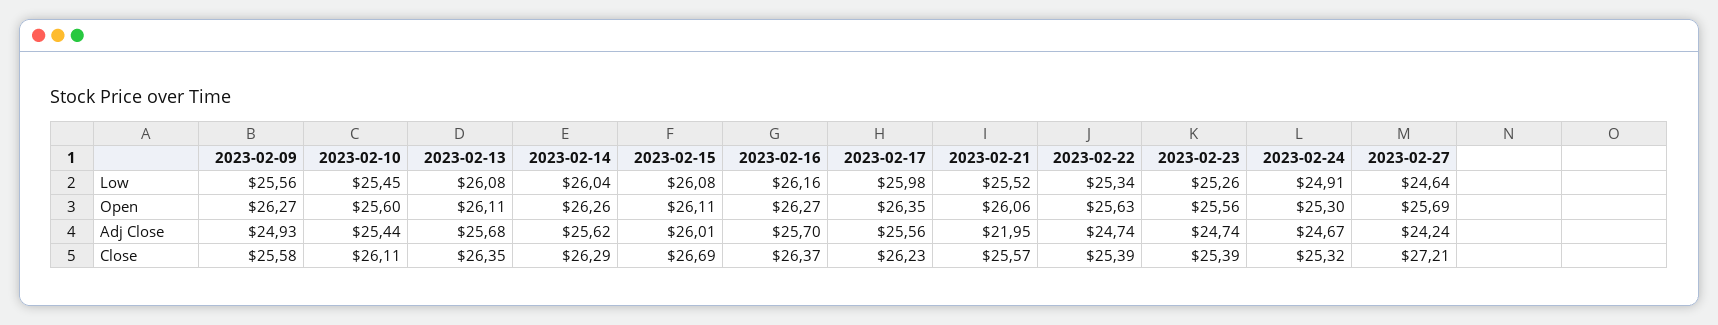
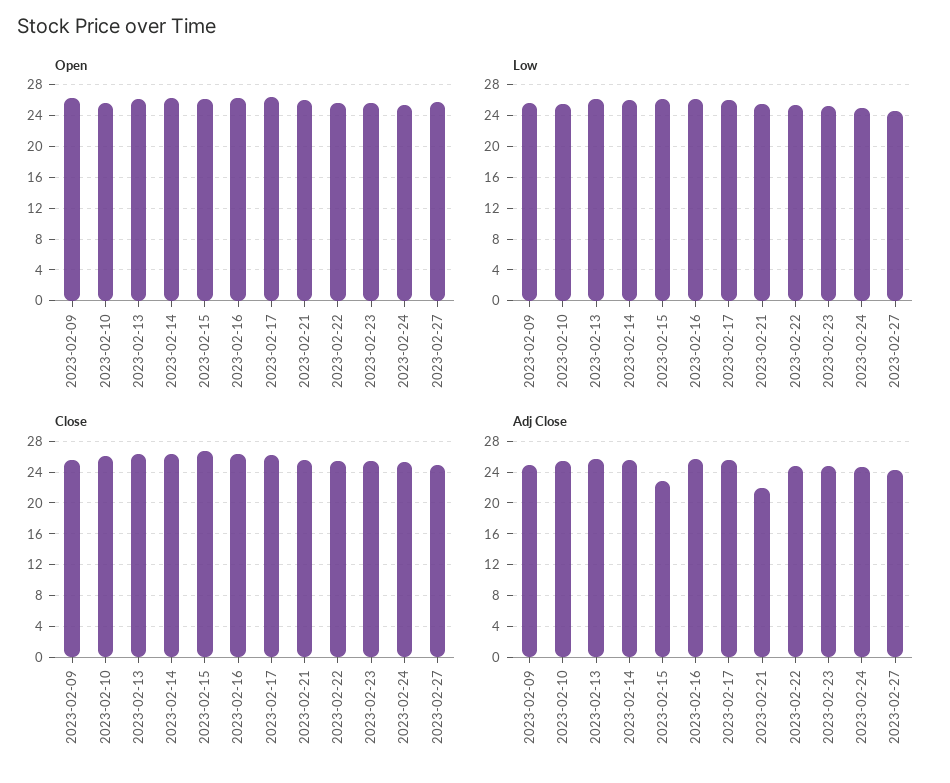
  {
    "Low": {
      "2023-02-09": 25.56,
      "2023-02-10": 25.45,
      "2023-02-13": 26.08,
      "2023-02-14": 26.04,
      "2023-02-15": 26.08,
      "2023-02-16": 26.16,
      "2023-02-17": 25.98,
      "2023-02-21": 25.52,
      "2023-02-22": 25.34,
      "2023-02-23": 25.26,
      "2023-02-24": 24.91,
      "2023-02-27": 24.64
    },
    "Open": {
      "2023-02-09": 26.27,
      "2023-02-10": 25.6,
      "2023-02-13": 26.11,
      "2023-02-14": 26.26,
      "2023-02-15": 26.11,
      "2023-02-16": 26.27,
      "2023-02-17": 26.35,
      "2023-02-21": 26.06,
      "2023-02-22": 25.63,
      "2023-02-23": 25.56,
      "2023-02-24": 25.3,
      "2023-02-27": 25.69
    },
    "Adj Close": {
      "2023-02-09": 24.93,
      "2023-02-10": 25.44,
      "2023-02-13": 25.68,
      "2023-02-14": 25.62,
-     "2023-02-15": 26.01,
+     "2023-02-15": 23,
      "2023-02-16": 25.7,
      "2023-02-17": 25.56,
      "2023-02-21": 21.95,
      "2023-02-22": 24.74,
      "2023-02-23": 24.74,
      "2023-02-24": 24.67,
      "2023-02-27": 24.24
    },
    "Close": {
      "2023-02-09": 25.58,
      "2023-02-10": 26.11,
      "2023-02-13": 26.35,
      "2023-02-14": 26.29,
      "2023-02-15": 26.69,
      "2023-02-16": 26.37,
      "2023-02-17": 26.23,
      "2023-02-21": 25.57,
      "2023-02-22": 25.39,
      "2023-02-23": 25.39,
      "2023-02-24": 25.32,
-     "2023-02-27": 27.21
+     "2023-02-27": 25
    }
  }

